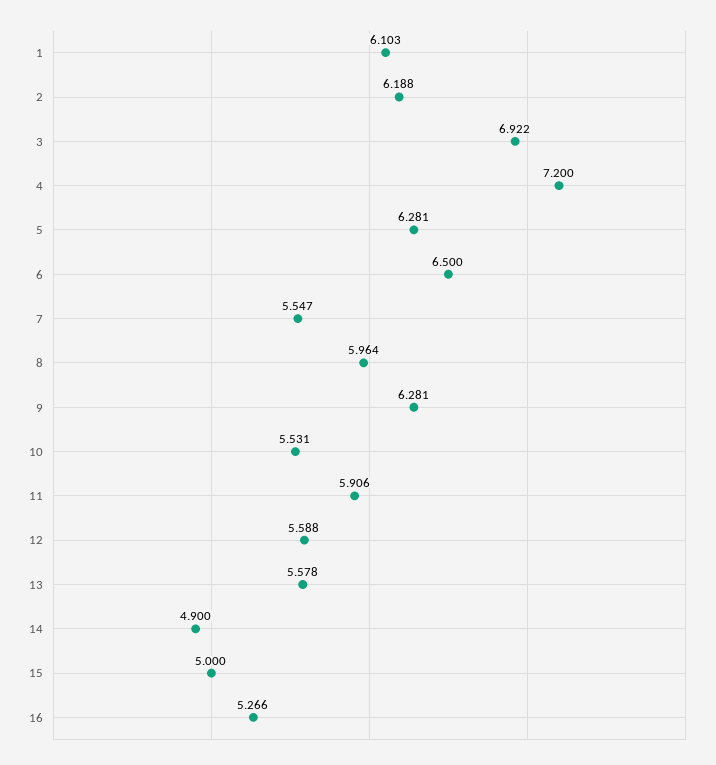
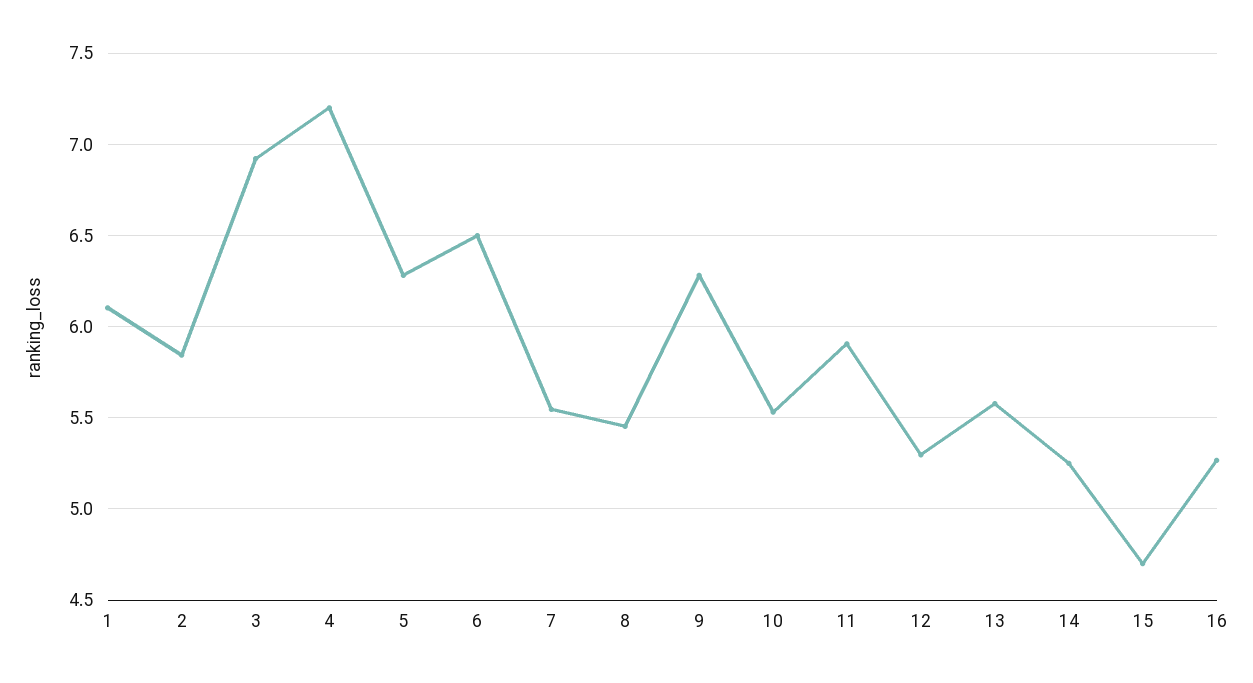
  {
    "1": 6.103,
-   "2": 6.188,
+   "2": 5.85,
    "3": 6.922,
    "4": 7.2,
    "5": 6.281,
    "6": 6.5,
    "7": 5.547,
-   "8": 5.964,
+   "8": 5.45,
    "9": 6.281,
    "10": 5.531,
    "11": 5.906,
-   "12": 5.588,
+   "12": 5.3,
    "13": 5.578,
-   "14": 4.9,
+   "14": 5.25,
-   "15": 5,
+   "15": 4.7,
    "16": 5.266
  }

